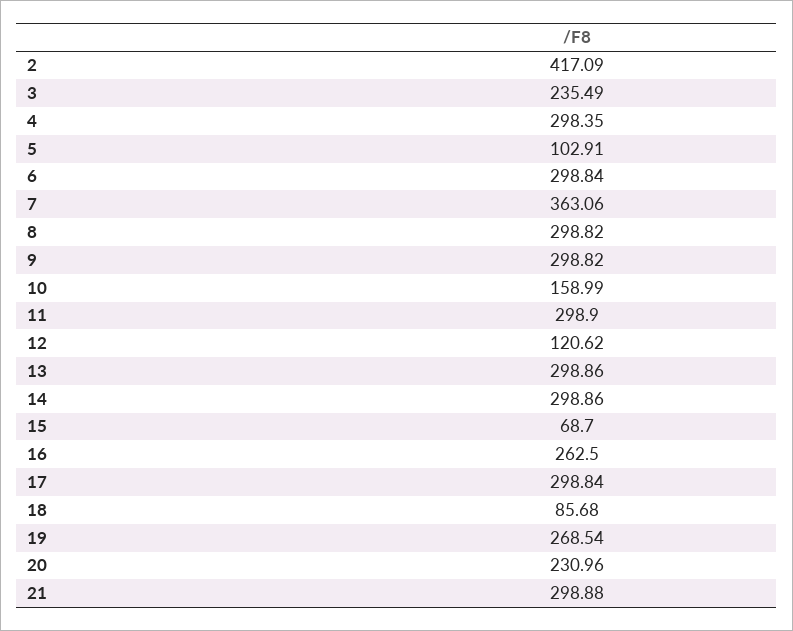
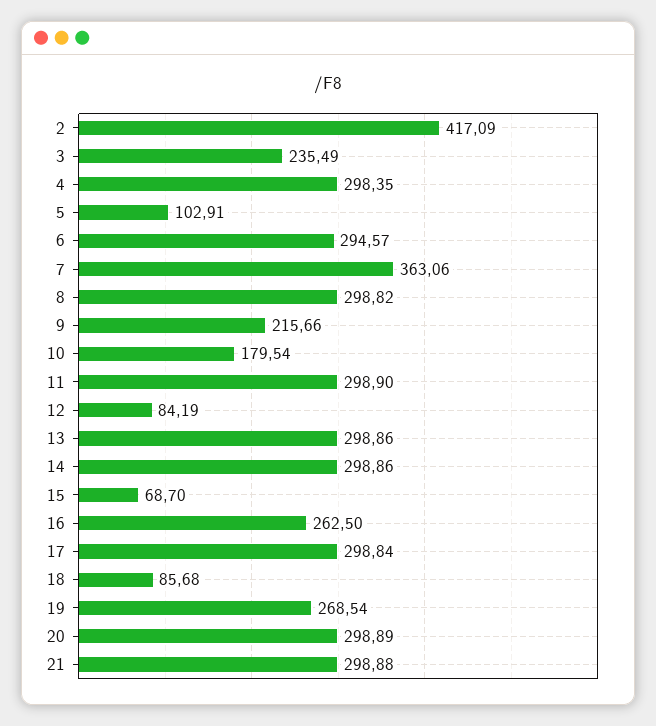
  {
    "2": 417.09,
    "3": 235.49,
    "4": 298.35,
    "5": 102.91,
-   "6": 298.84,
+   "6": 294.57,
    "7": 363.06,
    "8": 298.82,
-   "9": 298.82,
+   "9": 215.66,
-   "10": 158.99,
+   "10": 179.54,
    "11": 298.9,
-   "12": 120.62,
+   "12": 84.19,
    "13": 298.86,
    "14": 298.86,
    "15": 68.7,
    "16": 262.5,
    "17": 298.84,
    "18": 85.68,
    "19": 268.54,
-   "20": 230.96,
+   "20": 298.89,
    "21": 298.88
  }

